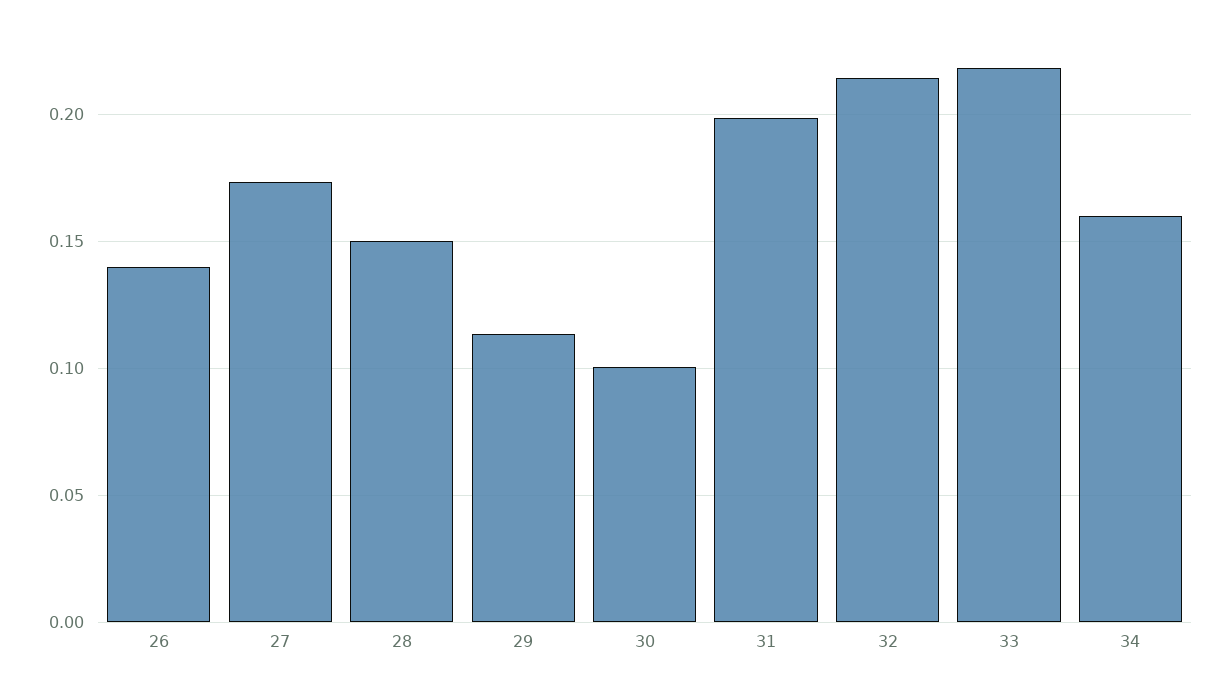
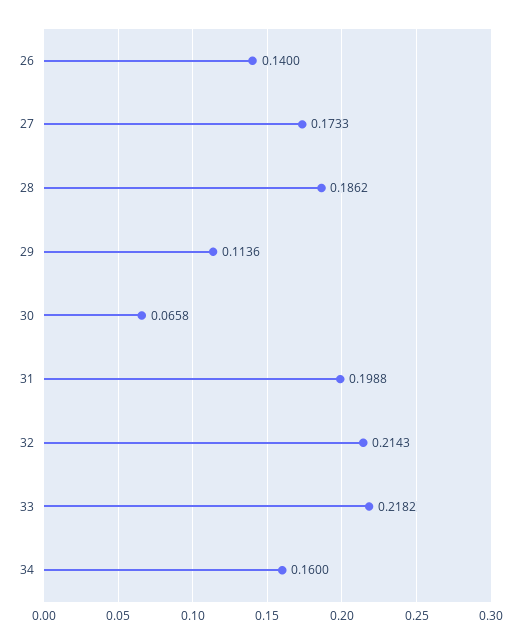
  {
    "26": 0.14,
    "27": 0.1733,
-   "28": 0.15,
+   "28": 0.1862,
    "29": 0.1136,
-   "30": 0.1,
+   "30": 0.0658,
    "31": 0.1988,
    "32": 0.2143,
    "33": 0.2182,
    "34": 0.16
  }

